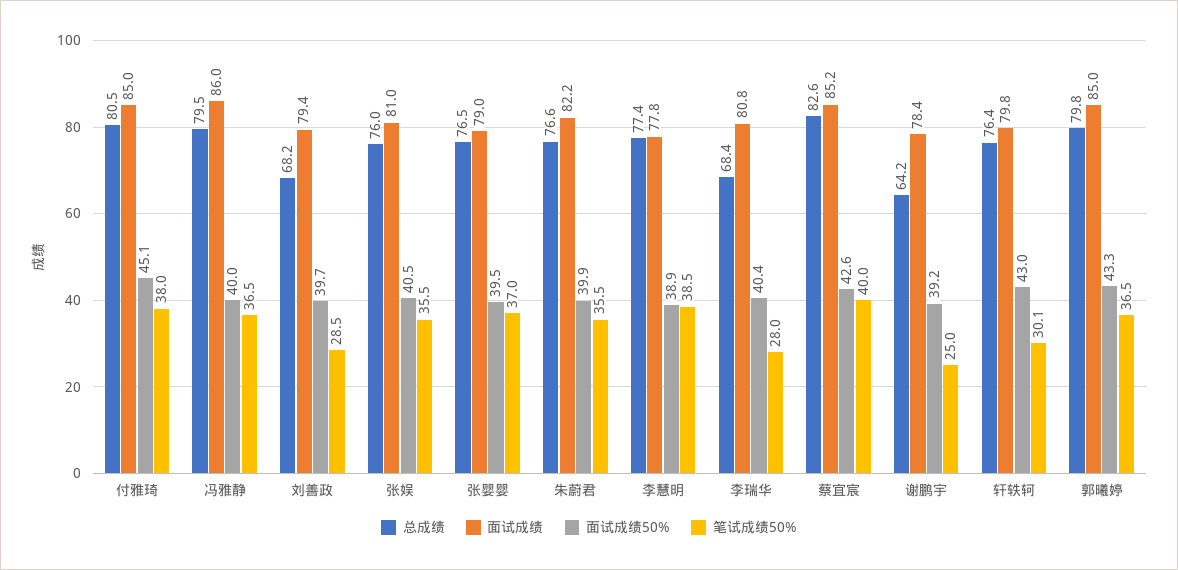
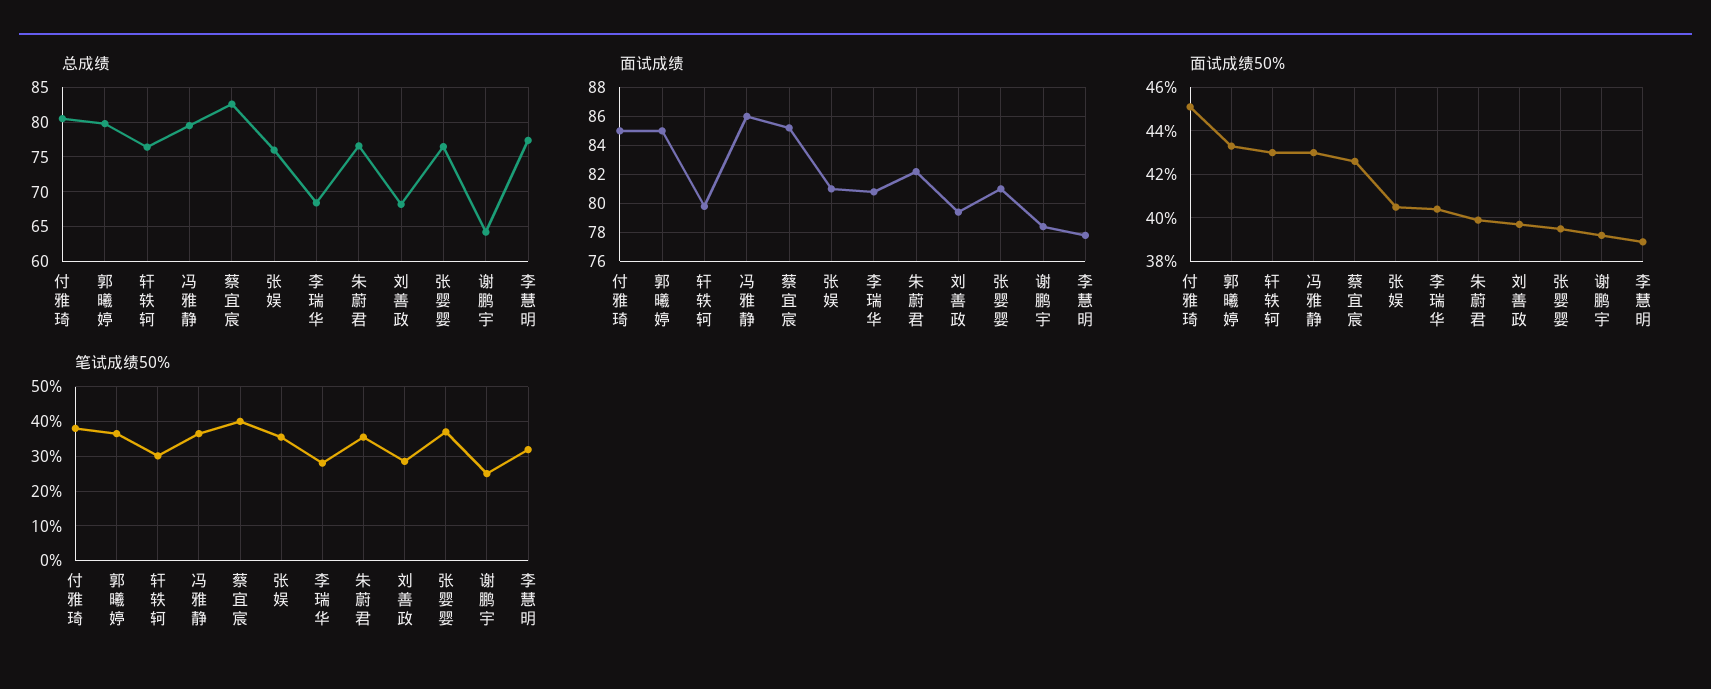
  {
    "总成绩": {
      "付雅琦": 80.5,
      "冯雅静": 79.5,
      "刘善政": 68.2,
      "张娱": 76,
      "张婴婴": 76.5,
      "朱蔚君": 76.6,
      "李慧明": 77.4,
      "李瑞华": 68.4,
      "蔡宜宸": 82.6,
      "谢鹏宇": 64.2,
      "轩轶轲": 76.4,
      "郭曦婷": 79.8
    },
    "面试成绩": {
      "付雅琦": 85,
      "冯雅静": 86,
      "刘善政": 79.4,
      "张娱": 81,
-     "张婴婴": 79,
+     "张婴婴": 81,
      "朱蔚君": 82.2,
      "李慧明": 77.8,
      "李瑞华": 80.8,
      "蔡宜宸": 85.2,
      "谢鹏宇": 78.4,
      "轩轶轲": 79.8,
      "郭曦婷": 85
    },
    "面试成绩50%": {
      "付雅琦": 45.1,
-     "冯雅静": 40,
+     "冯雅静": 43,
      "刘善政": 39.7,
      "张娱": 40.5,
      "张婴婴": 39.5,
      "朱蔚君": 39.9,
      "李慧明": 38.9,
      "李瑞华": 40.4,
      "蔡宜宸": 42.6,
      "谢鹏宇": 39.2,
      "轩轶轲": 43,
      "郭曦婷": 43.3
    },
    "笔试成绩50%": {
      "付雅琦": 38,
      "冯雅静": 36.5,
      "刘善政": 28.5,
      "张娱": 35.5,
      "张婴婴": 37,
      "朱蔚君": 35.5,
-     "李慧明": 38.5,
+     "李慧明": 32,
      "李瑞华": 28,
      "蔡宜宸": 40,
      "谢鹏宇": 25,
      "轩轶轲": 30.1,
      "郭曦婷": 36.5
    }
  }

